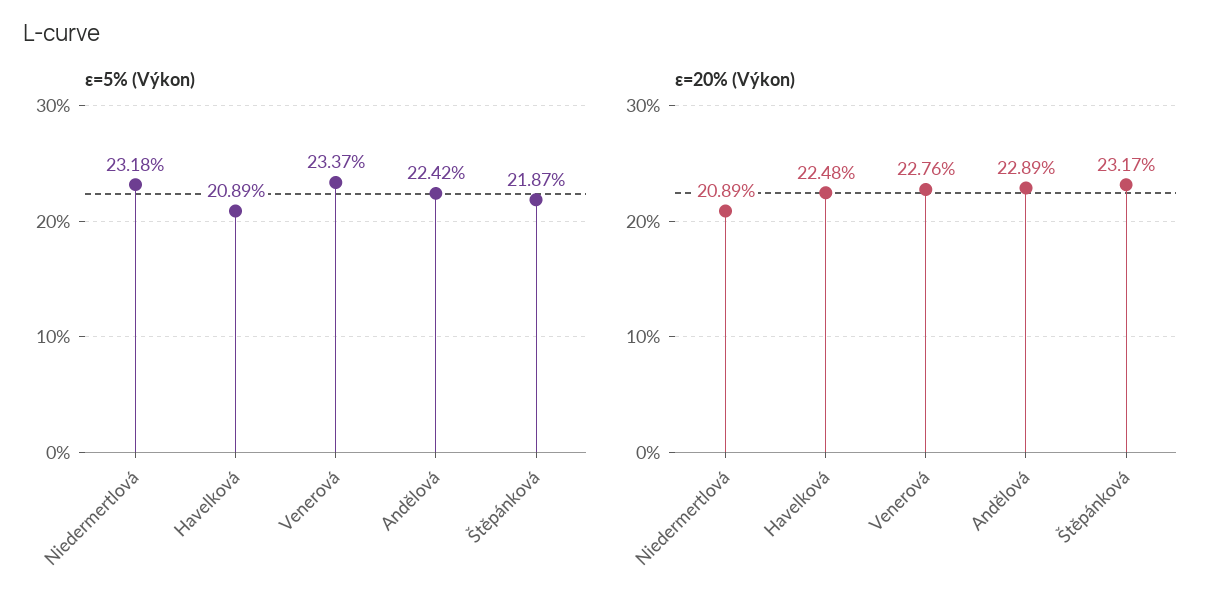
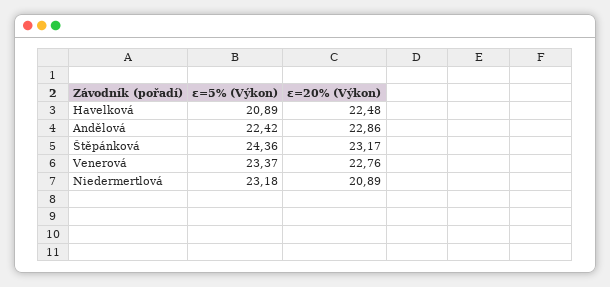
  {
    "ε=5% (Výkon)": {
      "Niedermertlová": 23.18,
      "Havelková": 20.89,
      "Venerová": 23.37,
      "Andělová": 22.42,
-     "Štěpánková": 21.87
+     "Štěpánková": 24.36
    },
    "ε=20% (Výkon)": {
      "Niedermertlová": 20.89,
      "Havelková": 22.48,
      "Venerová": 22.76,
-     "Andělová": 22.89,
+     "Andělová": 22.86,
      "Štěpánková": 23.17
    }
  }

